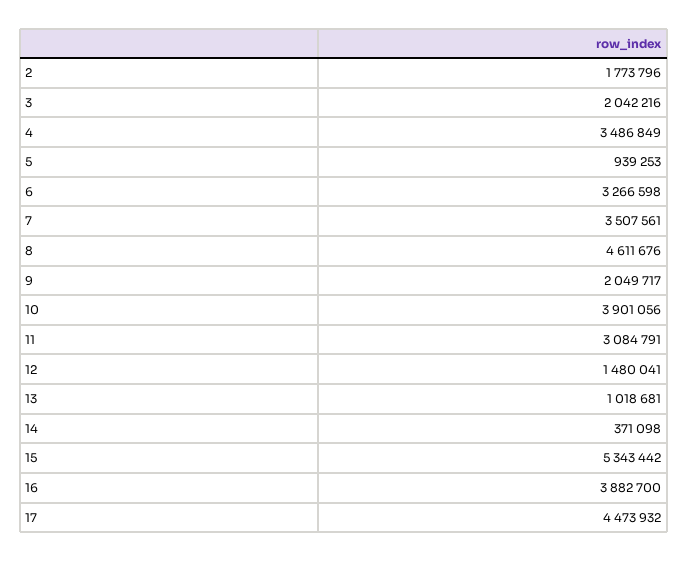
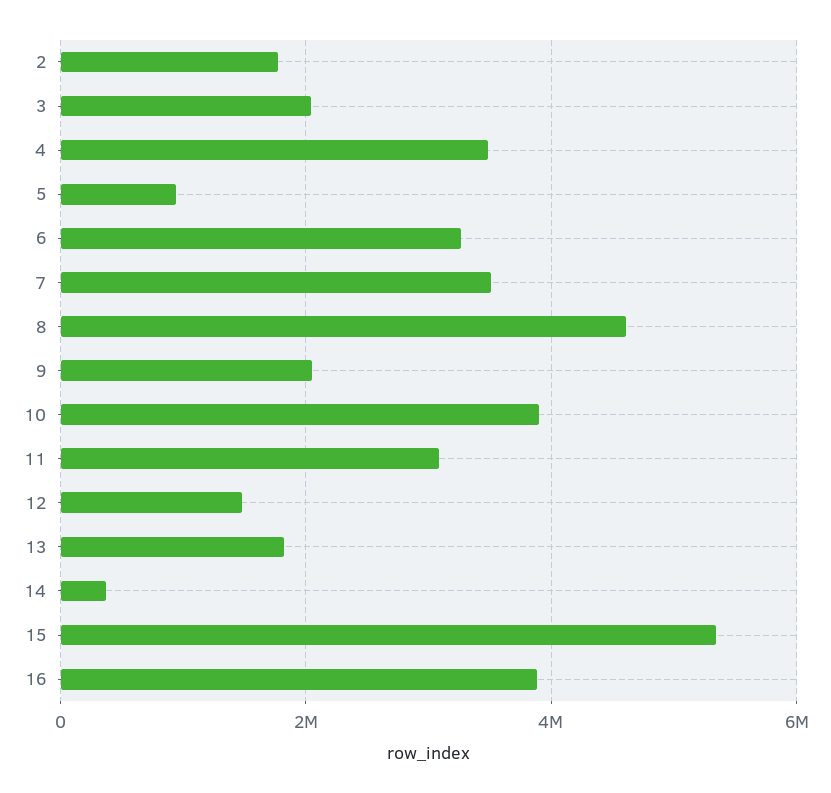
  {
    "2": 1773796,
    "3": 2042216,
    "4": 3486849,
    "5": 939253,
    "6": 3266598,
    "7": 3507561,
    "8": 4611676,
    "9": 2049717,
    "10": 3901056,
    "11": 3084791,
    "12": 1480041,
-   "13": 1018681,
+   "13": 1800000,
    "14": 371098,
    "15": 5343442,
-   "16": 3882700,
+   "16": 3882700
-   "17": 4473932
  }

